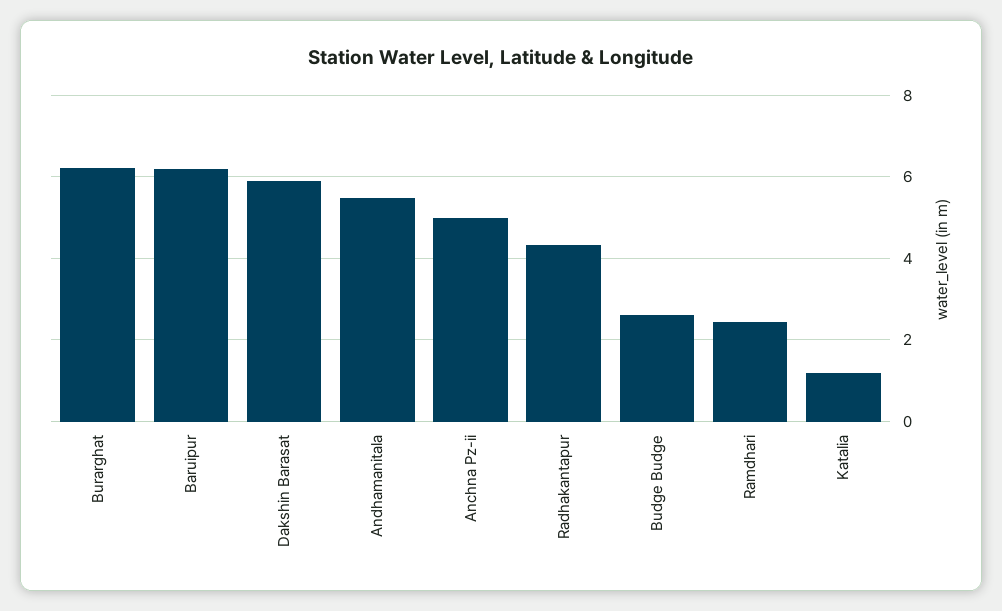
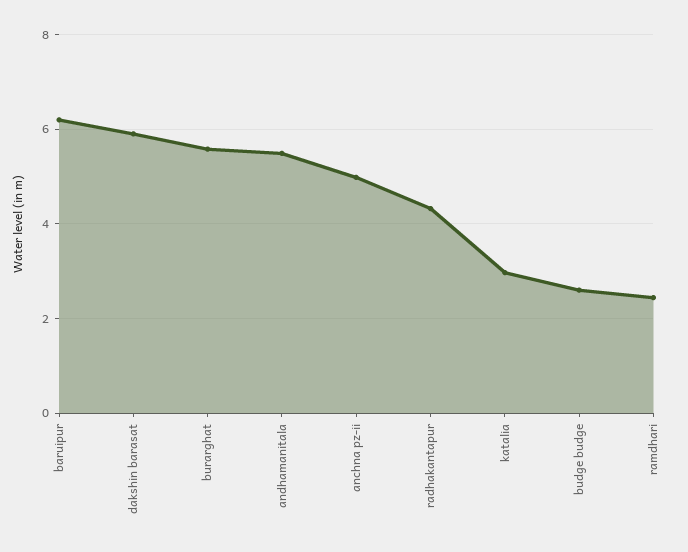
  {
-   "Burarghat": 6.2,
+   "Burarghat": 5.6,
    "Baruipur": 6.2,
    "Dakshin Barasat": 6,
    "Andhamanitala": 5.4,
    "Anchna Pz-ii": 5,
    "Radhakantapur": 4.4,
    "Budge Budge": 2.6,
    "Ramdhari": 2.4,
-   "Katalia": 1.2
+   "Katalia": 3
  }

